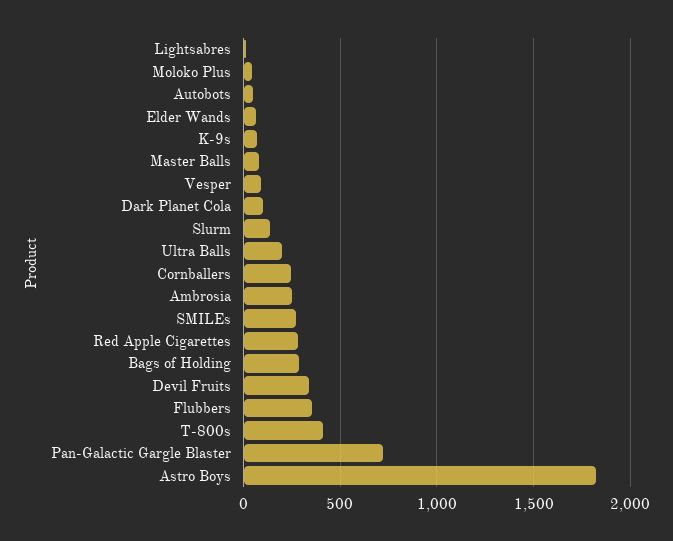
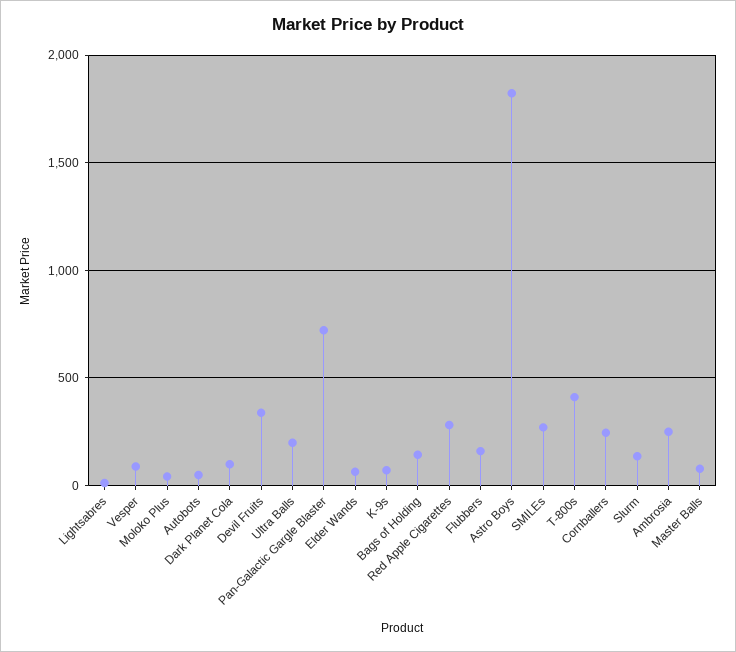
  {
    "Lightsabres": 0,
    "Moloko Plus": 50,
    "Autobots": 50,
    "Elder Wands": 50,
    "K-9s": 50,
    "Master Balls": 100,
    "Vesper": 100,
    "Dark Planet Cola": 100,
    "Slurm": 150,
    "Ultra Balls": 200,
    "Cornballers": 250,
    "Ambrosia": 250,
    "SMILEs": 250,
    "Red Apple Cigarettes": 300,
-   "Bags of Holding": 300,
+   "Bags of Holding": 150,
    "Devil Fruits": 350,
-   "Flubbers": 350,
+   "Flubbers": 150,
    "T-800s": 400,
    "Pan-Galactic Gargle Blaster": 700,
    "Astro Boys": 1800
  }

